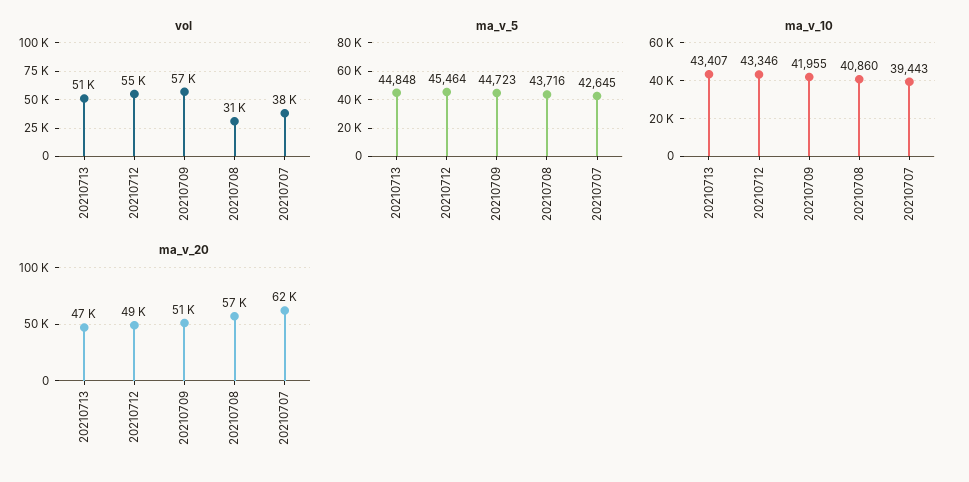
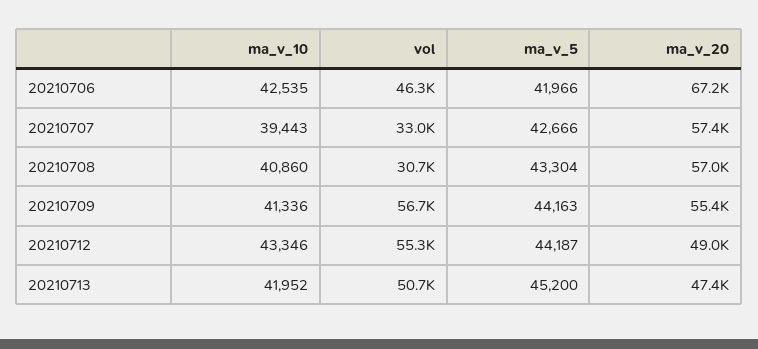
  {
    "vol": {
      "20210713": 50700,
      "20210712": 55300,
      "20210709": 56700,
      "20210708": 30700,
-     "20210707": 38000
+     "20210707": 33000,
+     "20210706": 46300
    },
    "ma_v_5": {
-     "20210713": 44848,
+     "20210713": 45200,
-     "20210712": 45464,
+     "20210712": 44187,
-     "20210709": 44723,
+     "20210709": 44163,
-     "20210708": 43716,
+     "20210708": 43304,
-     "20210707": 42645
+     "20210707": 42666,
+     "20210706": 41966
    },
    "ma_v_10": {
-     "20210713": 43407,
+     "20210713": 41952,
      "20210712": 43346,
-     "20210709": 41955,
+     "20210709": 41336,
      "20210708": 40860,
-     "20210707": 39443
+     "20210707": 39443,
+     "20210706": 42535
    },
    "ma_v_20": {
      "20210713": 47400,
      "20210712": 49000,
-     "20210709": 51000,
+     "20210709": 55400,
      "20210708": 57000,
-     "20210707": 62000
+     "20210707": 57400,
+     "20210706": 67200
    }
  }

